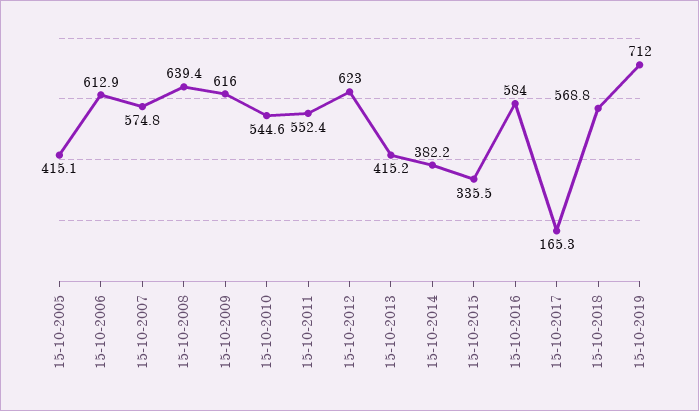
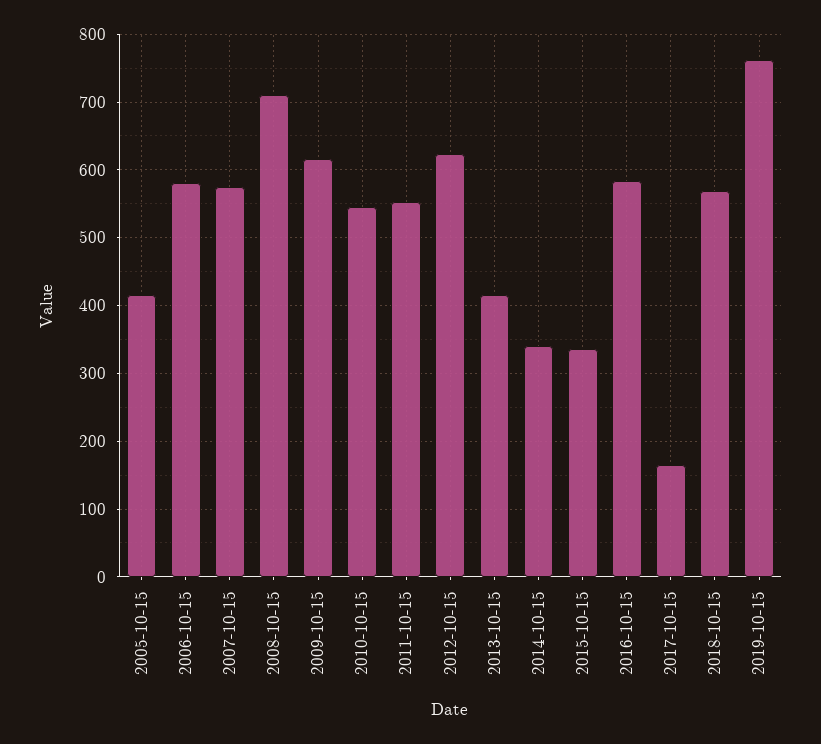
  {
    "15-10-2005": 415.1,
-   "15-10-2006": 612.9,
+   "15-10-2006": 580,
    "15-10-2007": 574.8,
-   "15-10-2008": 639.4,
+   "15-10-2008": 710,
    "15-10-2009": 616,
    "15-10-2010": 544.6,
    "15-10-2011": 552.4,
    "15-10-2012": 623,
    "15-10-2013": 415.2,
-   "15-10-2014": 382.2,
+   "15-10-2014": 340,
    "15-10-2015": 335.5,
    "15-10-2016": 584,
    "15-10-2017": 165.3,
    "15-10-2018": 568.8,
-   "15-10-2019": 712
+   "15-10-2019": 760
  }

